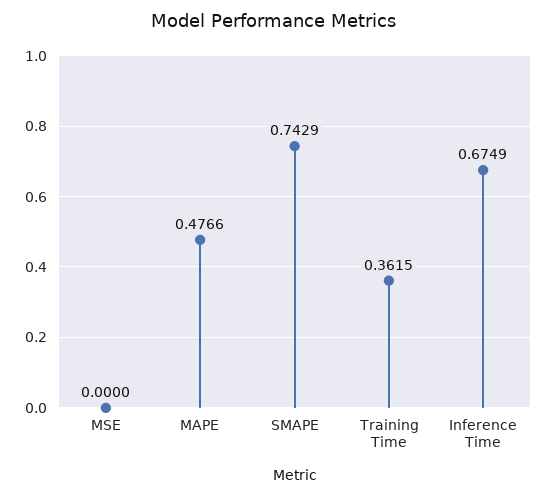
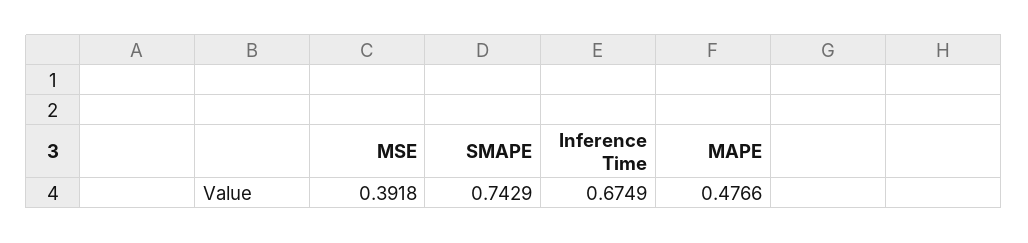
  {
-   "MSE": 0,
+   "MSE": 0.3918,
    "MAPE": 0.4766,
    "SMAPE": 0.7429,
-   "Training Time": 0.3615,
    "Inference Time": 0.6749
  }

